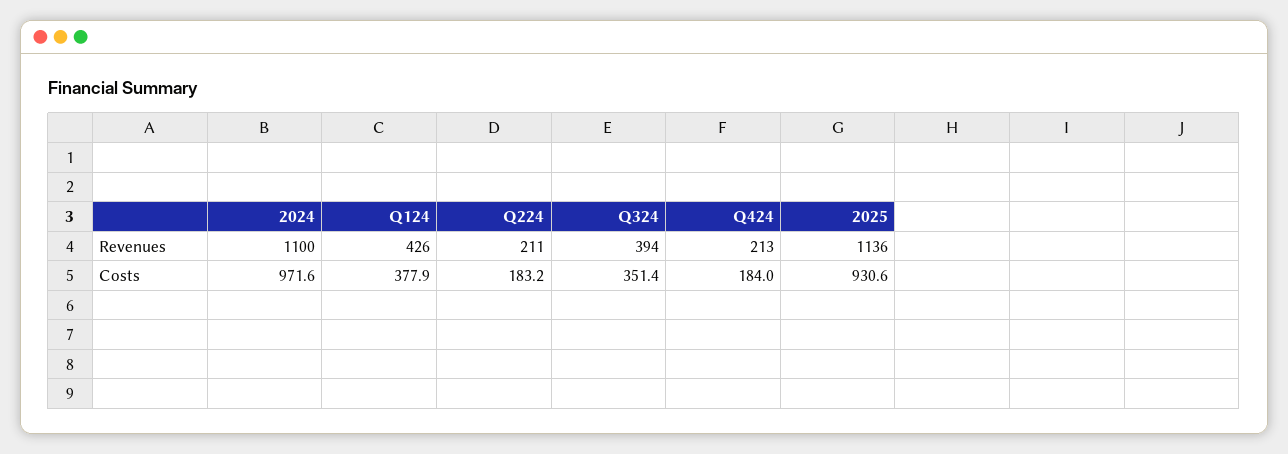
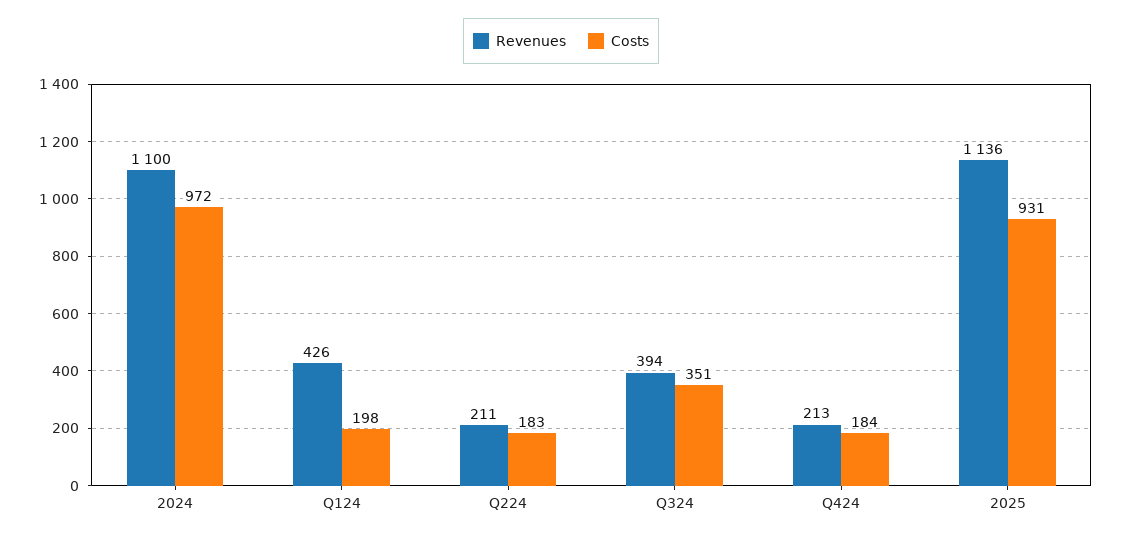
  {
    "Revenues": {
      "2024": 1100,
      "Q124": 426,
      "Q224": 211,
      "Q324": 394,
      "Q424": 213,
      "2025": 1136
    },
    "Costs": {
      "2024": 971.6,
-     "Q124": 377.9,
+     "Q124": 198,
      "Q224": 183.2,
      "Q324": 351.4,
      "Q424": 184,
      "2025": 930.6
    }
  }

